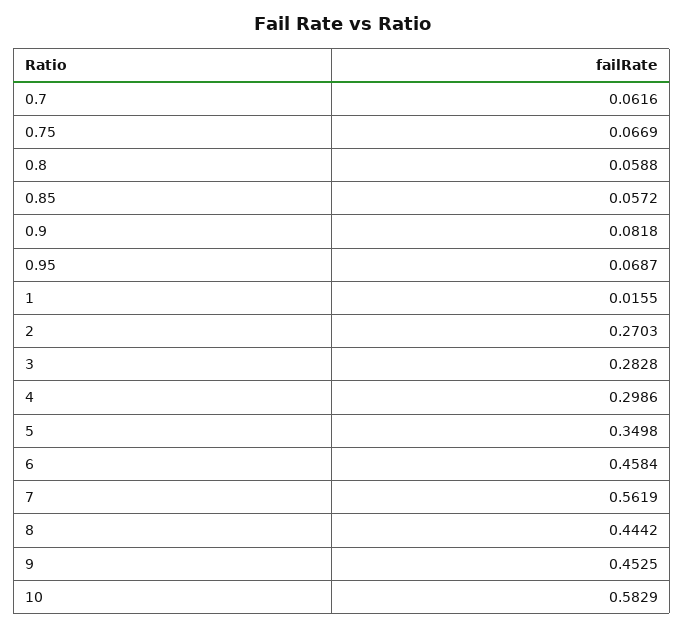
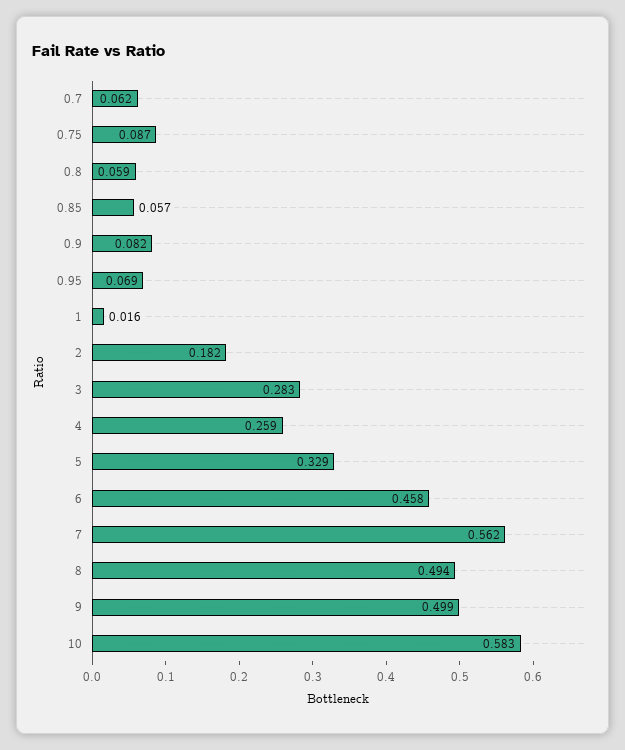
  {
    "0.7": 0.0616,
-   "0.75": 0.0669,
+   "0.75": 0.087,
    "0.8": 0.0588,
    "0.85": 0.0572,
    "0.9": 0.0818,
    "0.95": 0.0687,
    "1": 0.0155,
-   "2": 0.2703,
+   "2": 0.182,
    "3": 0.2828,
-   "4": 0.2986,
+   "4": 0.259,
-   "5": 0.3498,
+   "5": 0.329,
    "6": 0.4584,
    "7": 0.5619,
-   "8": 0.4442,
+   "8": 0.494,
-   "9": 0.4525,
+   "9": 0.499,
    "10": 0.5829
  }

